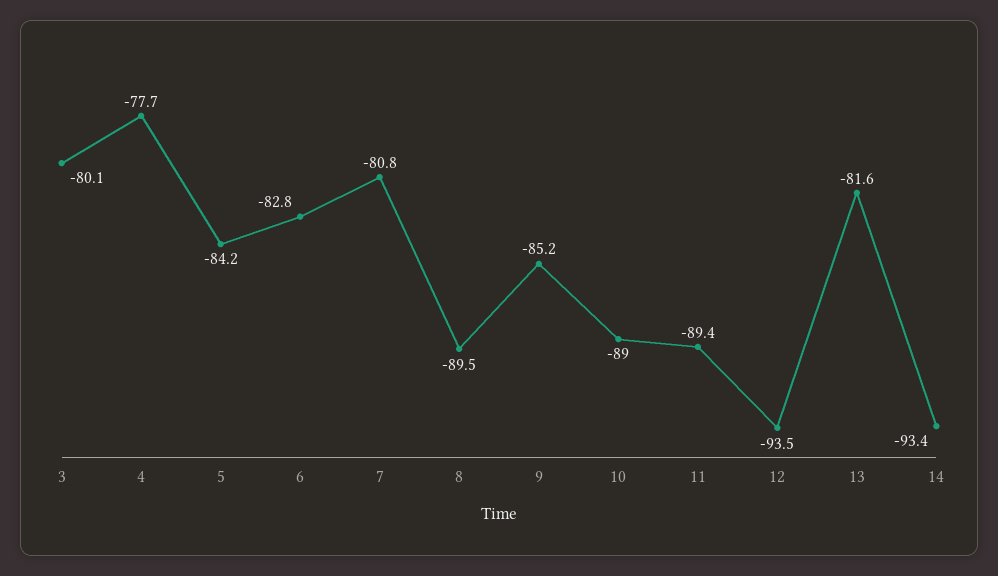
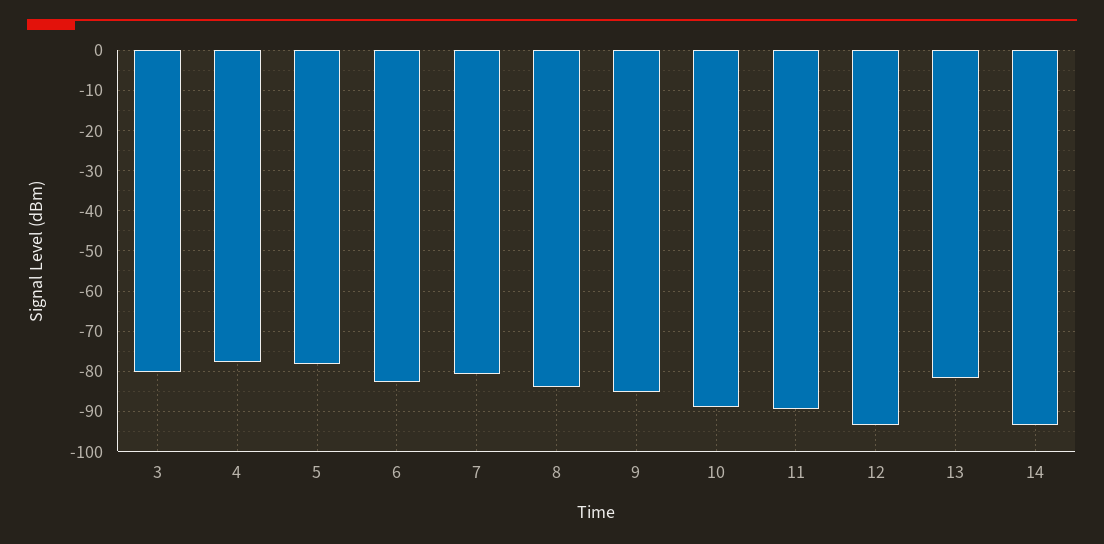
  {
    "3": -80.1,
    "4": -77.7,
-   "5": -84.2,
+   "5": -78,
    "6": -82.8,
    "7": -80.8,
-   "8": -89.5,
+   "8": -84,
    "9": -85.2,
    "10": -89,
    "11": -89.4,
    "12": -93.5,
    "13": -81.6,
    "14": -93.4
  }

